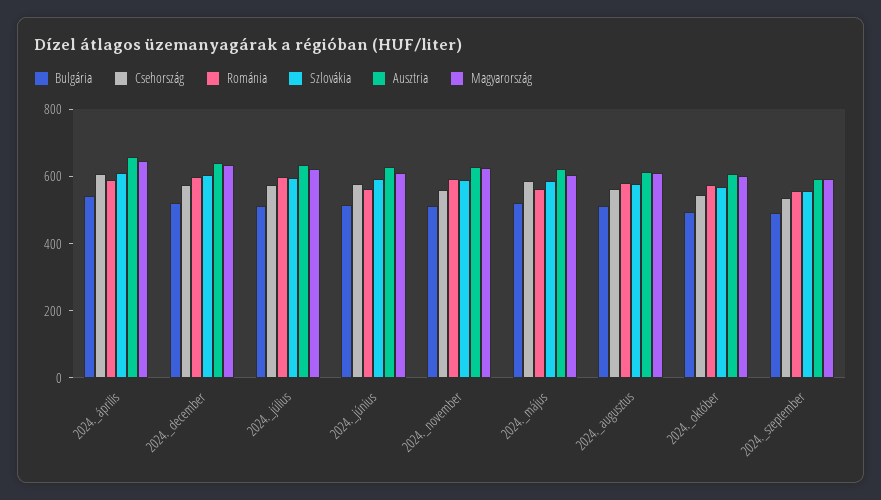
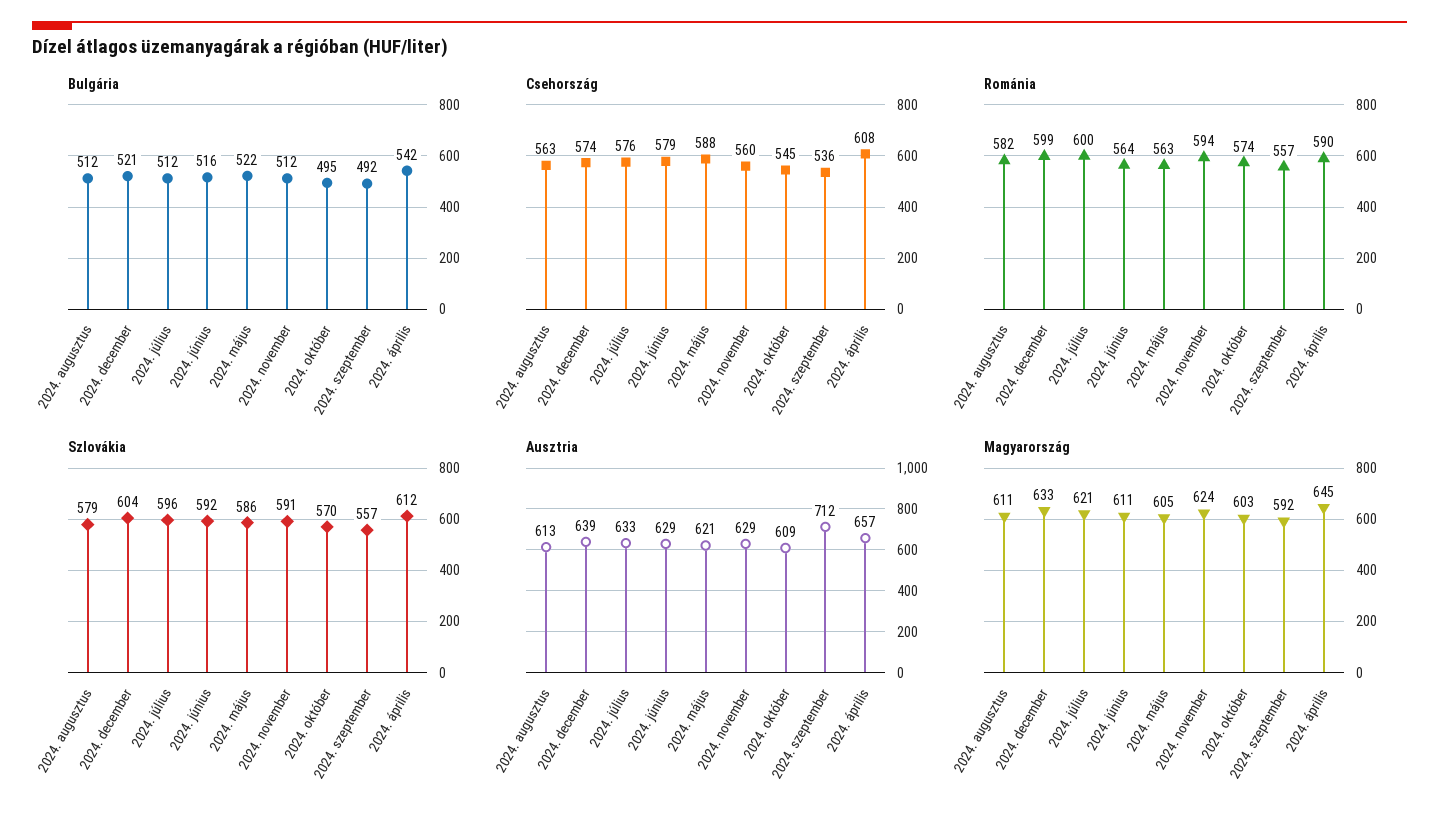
  {
    "Bulgária": {
      "2024._április": 542,
      "2024._december": 521,
      "2024._július": 512,
      "2024._június": 516,
      "2024._november": 512,
      "2024._május": 522,
      "2024._augusztus": 512,
      "2024._október": 495,
      "2024._szeptember": 492
    },
    "Csehország": {
      "2024._április": 608,
      "2024._december": 574,
      "2024._július": 576,
      "2024._június": 579,
      "2024._november": 560,
      "2024._május": 588,
      "2024._augusztus": 563,
      "2024._október": 545,
      "2024._szeptember": 536
    },
    "Románia": {
      "2024._április": 590,
      "2024._december": 599,
      "2024._július": 600,
      "2024._június": 564,
      "2024._november": 594,
      "2024._május": 563,
      "2024._augusztus": 582,
      "2024._október": 574,
      "2024._szeptember": 557
    },
    "Szlovákia": {
      "2024._április": 612,
      "2024._december": 604,
      "2024._július": 596,
      "2024._június": 592,
      "2024._november": 591,
      "2024._május": 586,
      "2024._augusztus": 579,
      "2024._október": 570,
      "2024._szeptember": 557
    },
    "Ausztria": {
      "2024._április": 657,
      "2024._december": 639,
      "2024._július": 633,
      "2024._június": 629,
      "2024._november": 629,
      "2024._május": 621,
      "2024._augusztus": 613,
      "2024._október": 609,
-     "2024._szeptember": 600
+     "2024._szeptember": 712
    },
    "Magyarország": {
      "2024._április": 645,
      "2024._december": 633,
      "2024._július": 621,
      "2024._június": 611,
      "2024._november": 624,
      "2024._május": 605,
      "2024._augusztus": 611,
      "2024._október": 603,
      "2024._szeptember": 592
    }
  }

